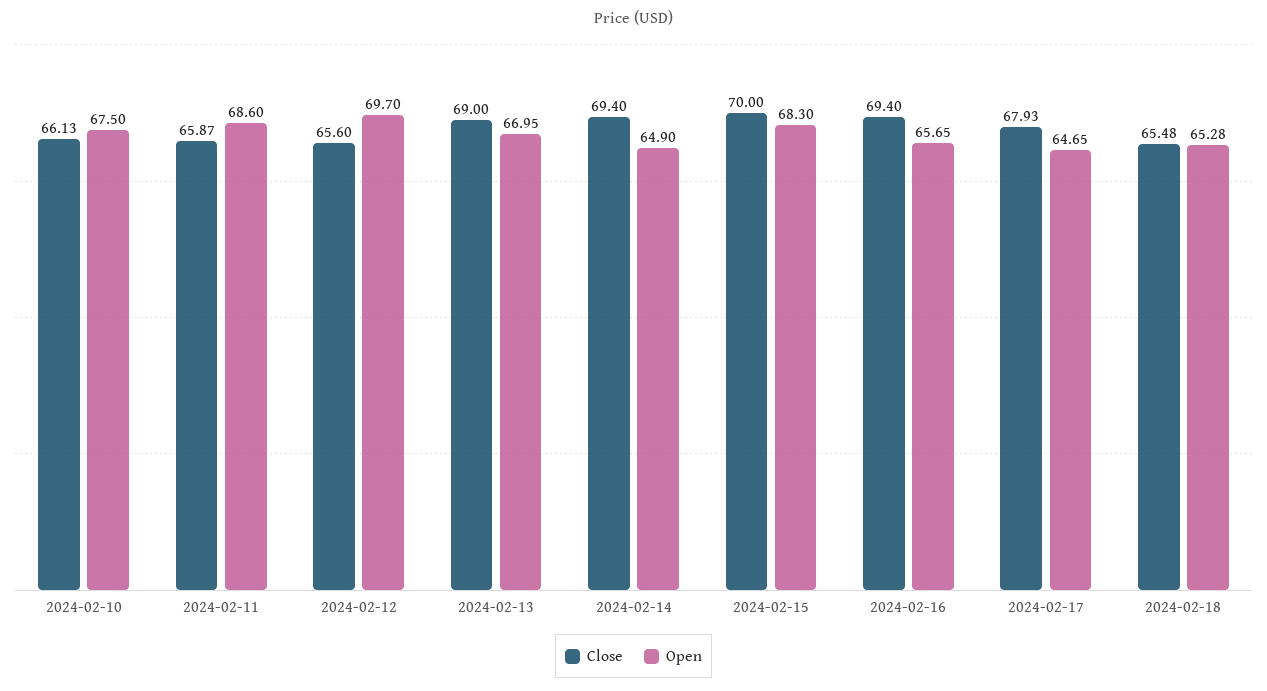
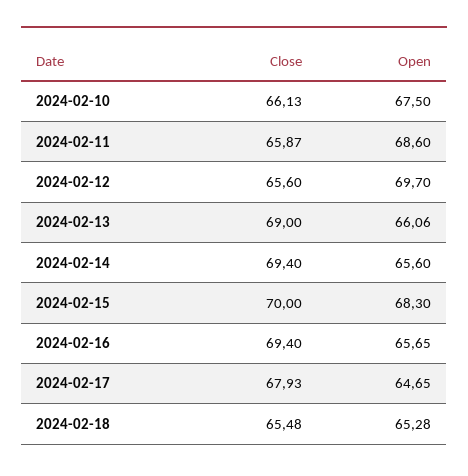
  {
    "Close": {
      "2024-02-10": 66.13,
      "2024-02-11": 65.87,
      "2024-02-12": 65.6,
      "2024-02-13": 69,
      "2024-02-14": 69.4,
      "2024-02-15": 70,
      "2024-02-16": 69.4,
      "2024-02-17": 67.93,
      "2024-02-18": 65.48
    },
    "Open": {
      "2024-02-10": 67.5,
      "2024-02-11": 68.6,
      "2024-02-12": 69.7,
-     "2024-02-13": 66.95,
+     "2024-02-13": 66.06,
-     "2024-02-14": 64.9,
+     "2024-02-14": 65.6,
      "2024-02-15": 68.3,
      "2024-02-16": 65.65,
      "2024-02-17": 64.65,
      "2024-02-18": 65.28
    }
  }

